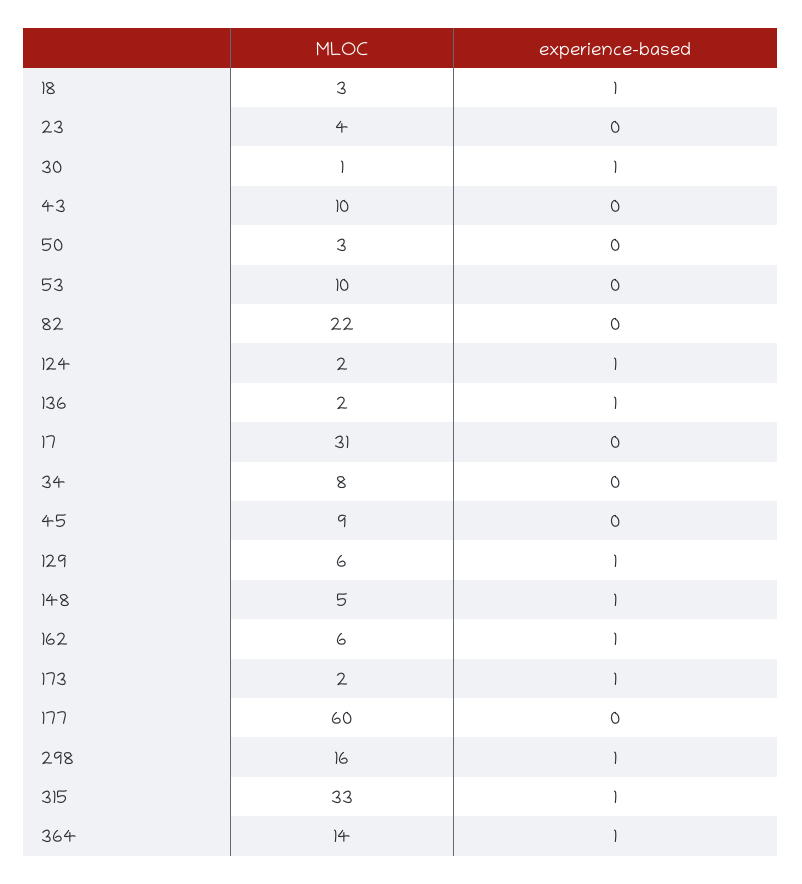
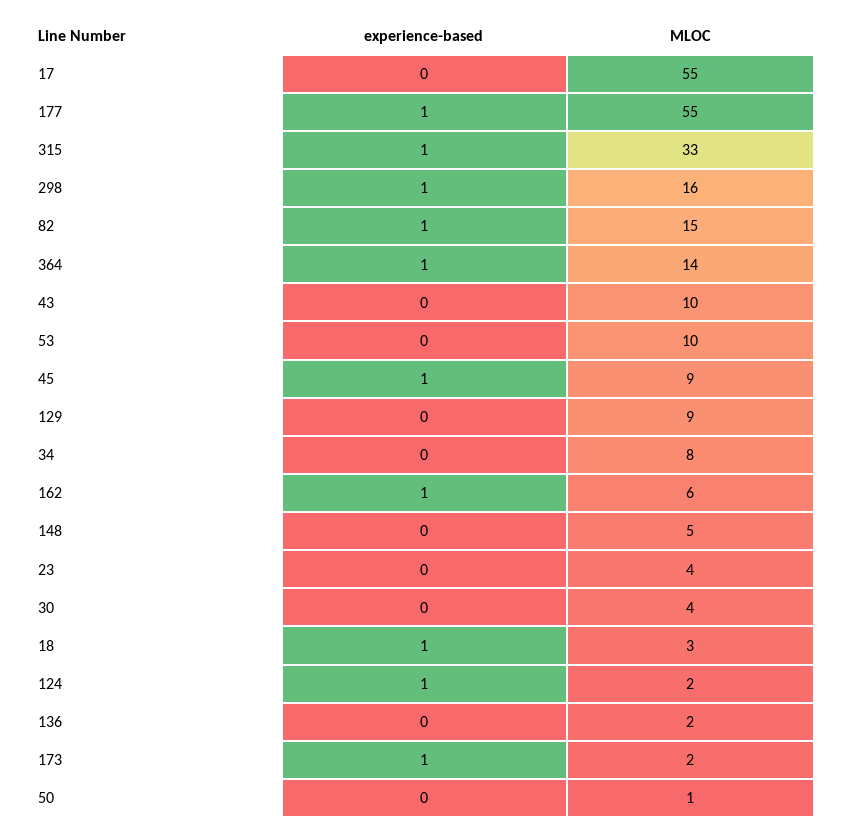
  {
    "MLOC": {
      "18": 3,
      "23": 4,
-     "30": 1,
+     "30": 4,
      "43": 10,
-     "50": 3,
+     "50": 1,
      "53": 10,
-     "82": 22,
+     "82": 15,
      "124": 2,
      "136": 2,
-     "17": 31,
+     "17": 55,
      "34": 8,
      "45": 9,
-     "129": 6,
+     "129": 9,
      "148": 5,
      "162": 6,
      "173": 2,
-     "177": 60,
+     "177": 55,
      "298": 16,
      "315": 33,
      "364": 14
    },
    "experience-based": {
      "18": 1,
      "23": 0,
-     "30": 1,
+     "30": 0,
      "43": 0,
      "50": 0,
      "53": 0,
-     "82": 0,
+     "82": 1,
      "124": 1,
-     "136": 1,
+     "136": 0,
      "17": 0,
      "34": 0,
-     "45": 0,
+     "45": 1,
-     "129": 1,
+     "129": 0,
-     "148": 1,
+     "148": 0,
      "162": 1,
      "173": 1,
-     "177": 0,
+     "177": 1,
      "298": 1,
      "315": 1,
      "364": 1
    }
  }

